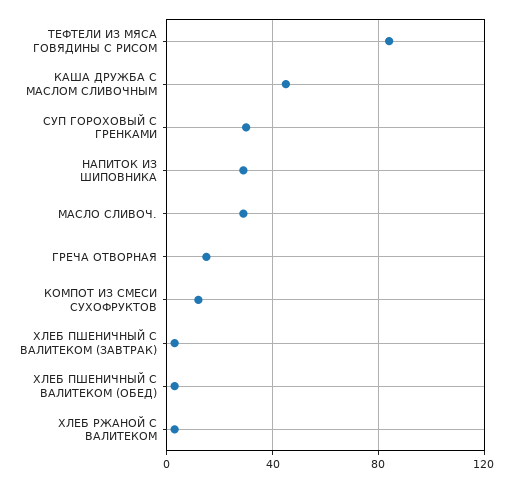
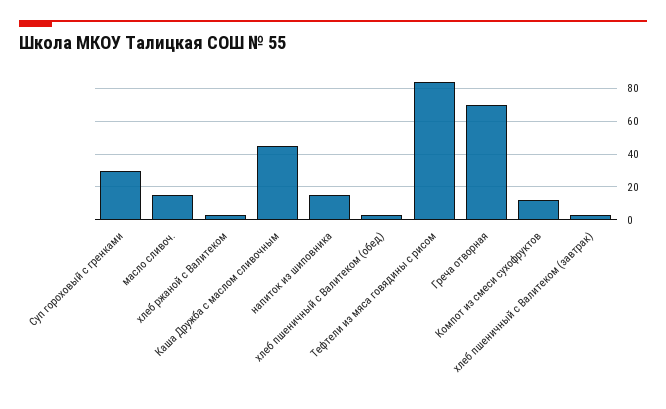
  {
    "ТЕФТЕЛИ ИЗ МЯСА ГОВЯДИНЫ С РИСОМ": 85,
    "КАША ДРУЖБА С МАСЛОМ СЛИВОЧНЫМ": 45,
    "СУП ГОРОХОВЫЙ С ГРЕНКАМИ": 30,
-   "НАПИТОК ИЗ ШИПОВНИКА": 30,
+   "НАПИТОК ИЗ ШИПОВНИКА": 15,
-   "МАСЛО СЛИВОЧ.": 30,
+   "МАСЛО СЛИВОЧ.": 15,
-   "ГРЕЧА ОТВОРНАЯ": 15,
+   "ГРЕЧА ОТВОРНАЯ": 70,
    "КОМПОТ ИЗ СМЕСИ СУХОФРУКТОВ": 10,
    "ХЛЕБ ПШЕНИЧНЫЙ С ВАЛИТЕКОМ (ЗАВТРАК)": 5,
    "ХЛЕБ ПШЕНИЧНЫЙ С ВАЛИТЕКОМ (ОБЕД)": 5,
    "ХЛЕБ РЖАНОЙ С ВАЛИТЕКОМ": 5
  }

